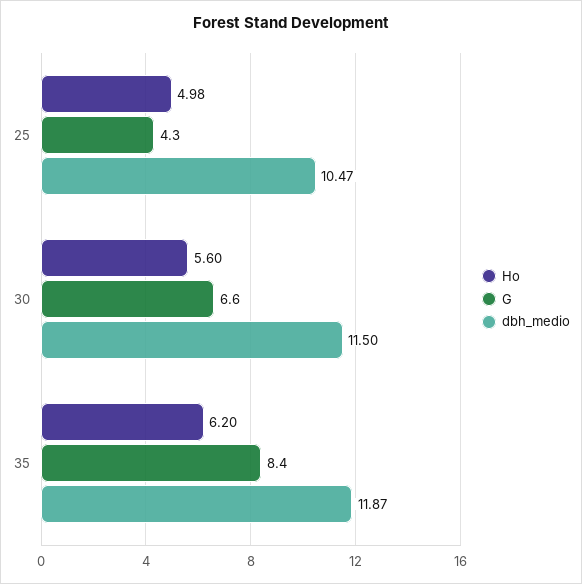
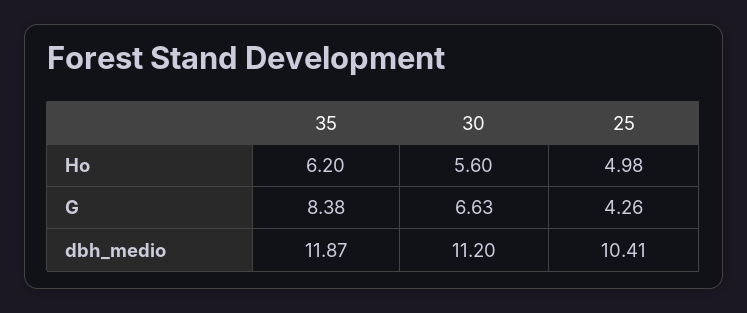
  {
    "Ho": {
      "25": 4.98,
      "30": 5.6,
      "35": 6.2
    },
    "G": {
      "25": 4.26,
      "30": 6.63,
      "35": 8.38
    },
    "dbh_medio": {
-     "25": 10.47,
+     "25": 10.41,
-     "30": 11.5,
+     "30": 11.2,
      "35": 11.87
    }
  }

